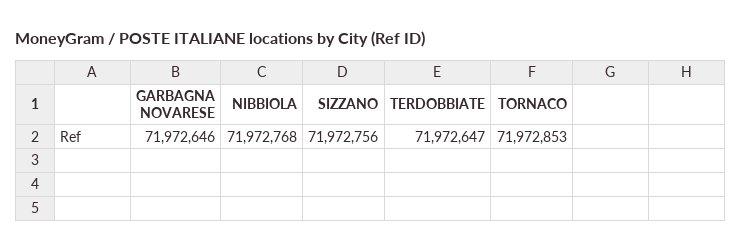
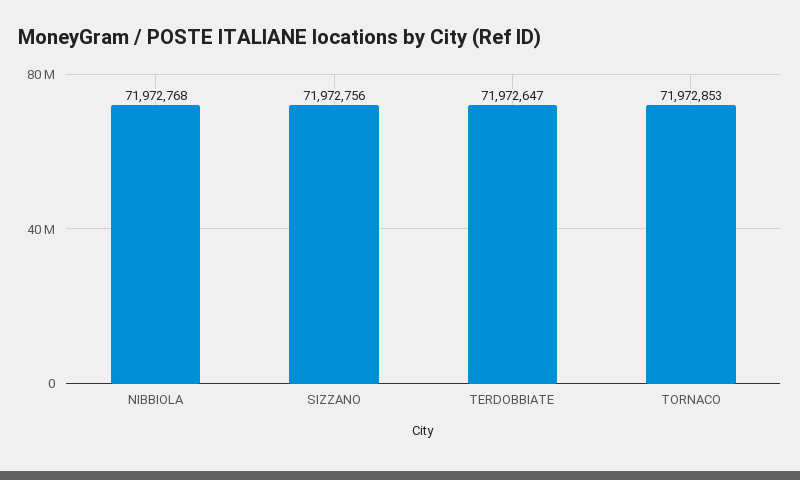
  {
-   "GARBAGNA NOVARESE": 71972646,
    "NIBBIOLA": 71972768,
    "SIZZANO": 71972756,
    "TERDOBBIATE": 71972647,
    "TORNACO": 71972853
  }

